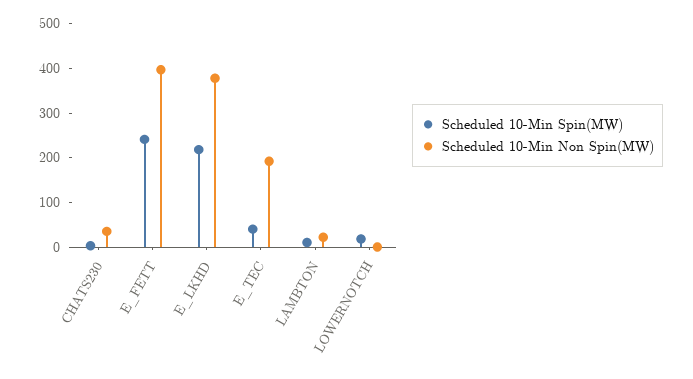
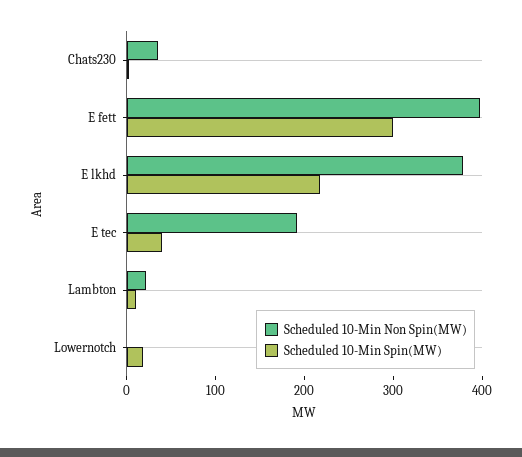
  {
    "Scheduled 10-Min Spin(MW)": {
      "CHATS230": 0,
-     "E_FETT": 240,
+     "E_FETT": 300,
      "E_LKHD": 220,
      "E_TEC": 40,
      "LAMBTON": 20,
      "LOWERNOTCH": 20
    },
    "Scheduled 10-Min Non Spin(MW)": {
      "CHATS230": 40,
      "E_FETT": 400,
      "E_LKHD": 380,
      "E_TEC": 200,
      "LAMBTON": 20,
      "LOWERNOTCH": 0
    }
  }

